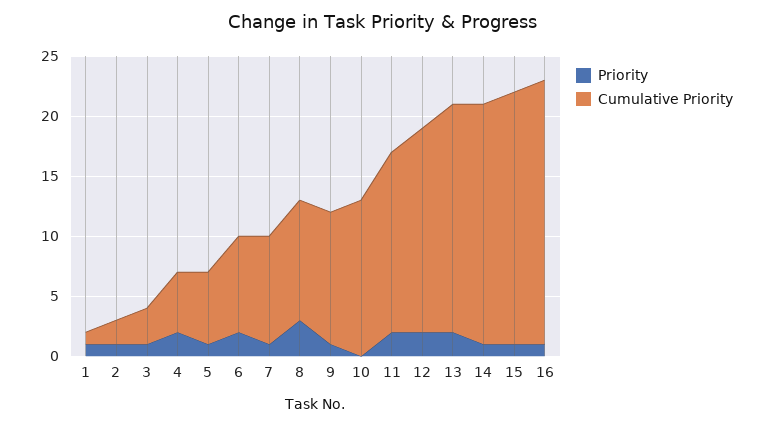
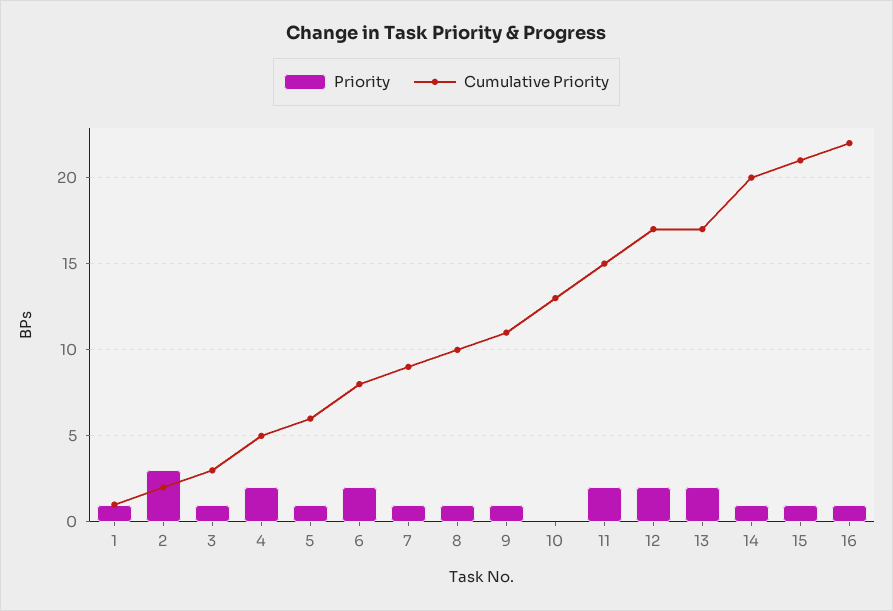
  {
    "Priority": {
      "1": 1,
-     "2": 1,
+     "2": 3,
      "3": 1,
      "4": 2,
      "5": 1,
      "6": 2,
      "7": 1,
-     "8": 3,
+     "8": 1,
      "9": 1,
      "10": 0,
      "11": 2,
      "12": 2,
      "13": 2,
      "14": 1,
      "15": 1,
      "16": 1
    },
    "Cumulative Priority": {
      "1": 1,
      "2": 2,
      "3": 3,
      "4": 5,
      "5": 6,
      "6": 8,
      "7": 9,
      "8": 10,
      "9": 11,
      "10": 13,
      "11": 15,
      "12": 17,
-     "13": 19,
+     "13": 17,
      "14": 20,
      "15": 21,
      "16": 22
    }
  }

